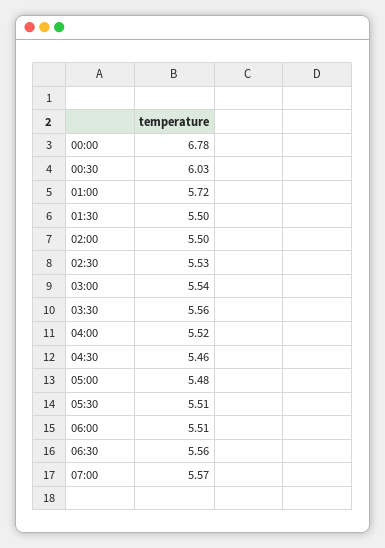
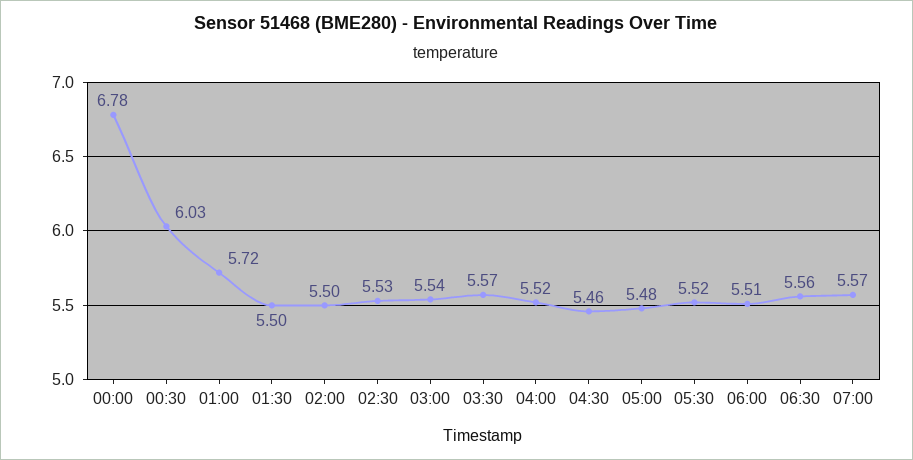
  {
    "00:00": 6.78,
    "00:30": 6.03,
    "01:00": 5.72,
    "01:30": 5.5,
    "02:00": 5.5,
    "02:30": 5.53,
    "03:00": 5.54,
-   "03:30": 5.56,
+   "03:30": 5.57,
    "04:00": 5.52,
    "04:30": 5.46,
    "05:00": 5.48,
-   "05:30": 5.51,
+   "05:30": 5.52,
    "06:00": 5.51,
    "06:30": 5.56,
    "07:00": 5.57
  }

